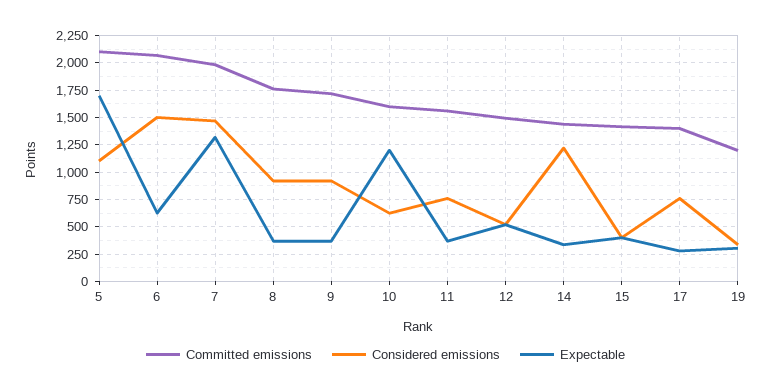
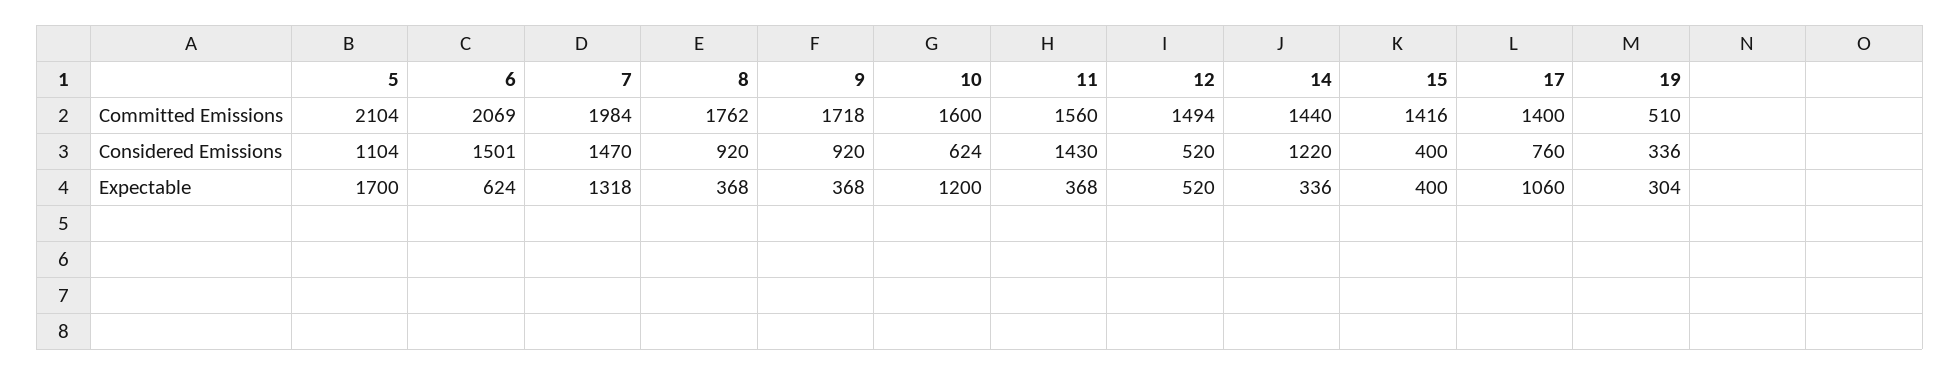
  {
    "Committed emissions": {
      "5": 2104,
      "6": 2069,
      "7": 1984,
      "8": 1762,
      "9": 1718,
      "10": 1600,
      "11": 1560,
      "12": 1494,
      "14": 1440,
      "15": 1416,
      "17": 1400,
-     "19": 1250
+     "19": 510
    },
    "Considered emissions": {
      "5": 1104,
      "6": 1501,
      "7": 1470,
      "8": 920,
      "9": 920,
      "10": 624,
-     "11": 750,
+     "11": 1430,
      "12": 520,
      "14": 1220,
      "15": 400,
      "17": 760,
      "19": 336
    },
    "Expectable": {
      "5": 1700,
      "6": 624,
      "7": 1318,
      "8": 368,
      "9": 368,
      "10": 1200,
      "11": 368,
      "12": 520,
      "14": 336,
      "15": 400,
-     "17": 250,
+     "17": 1060,
      "19": 304
    }
  }

